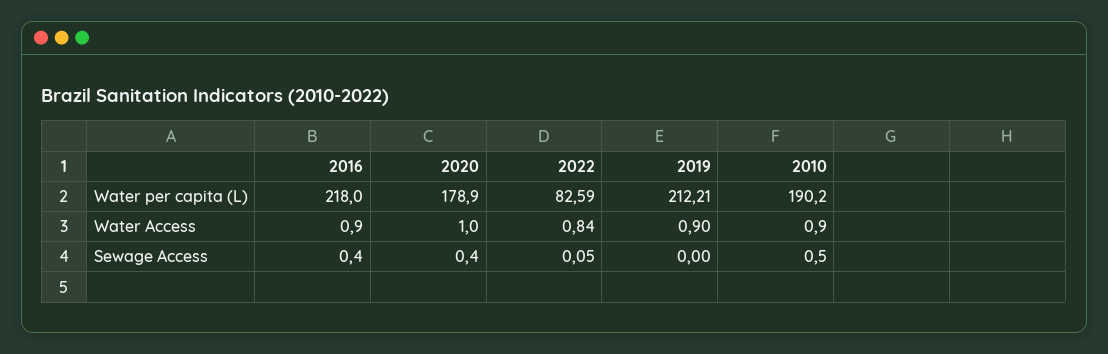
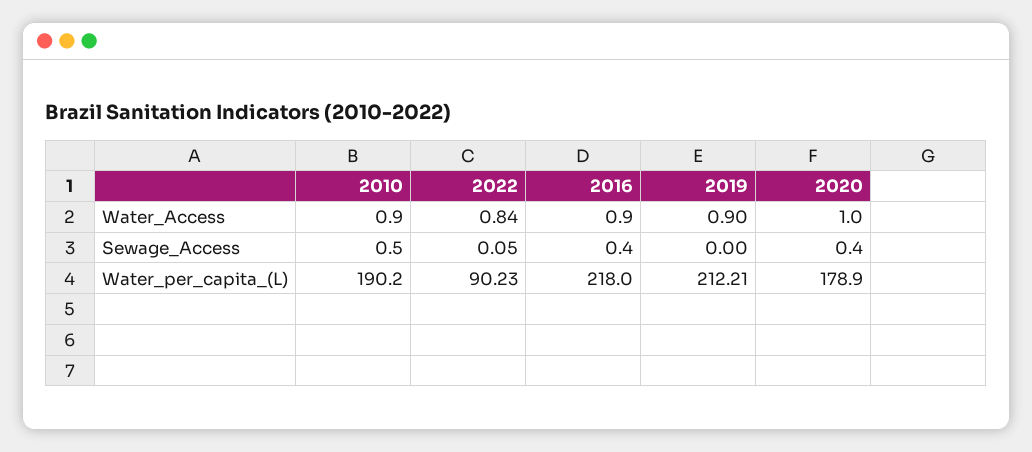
  {
    "2016": {
      "Water per capita (L)": 218,
      "Water Access": 0.9,
      "Sewage Access": 0.4
    },
    "2020": {
      "Water per capita (L)": 178.9,
      "Water Access": 1,
      "Sewage Access": 0.4
    },
    "2022": {
-     "Water per capita (L)": 82.59,
+     "Water per capita (L)": 90.23,
      "Water Access": 0.84,
      "Sewage Access": 0.05
    },
    "2019": {
      "Water per capita (L)": 212.21,
      "Water Access": 0.9,
      "Sewage Access": 0
    },
    "2010": {
      "Water per capita (L)": 190.2,
      "Water Access": 0.9,
      "Sewage Access": 0.5
    }
  }

